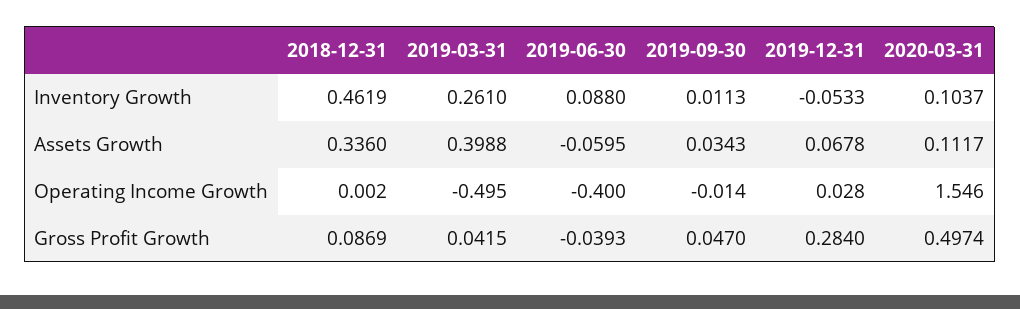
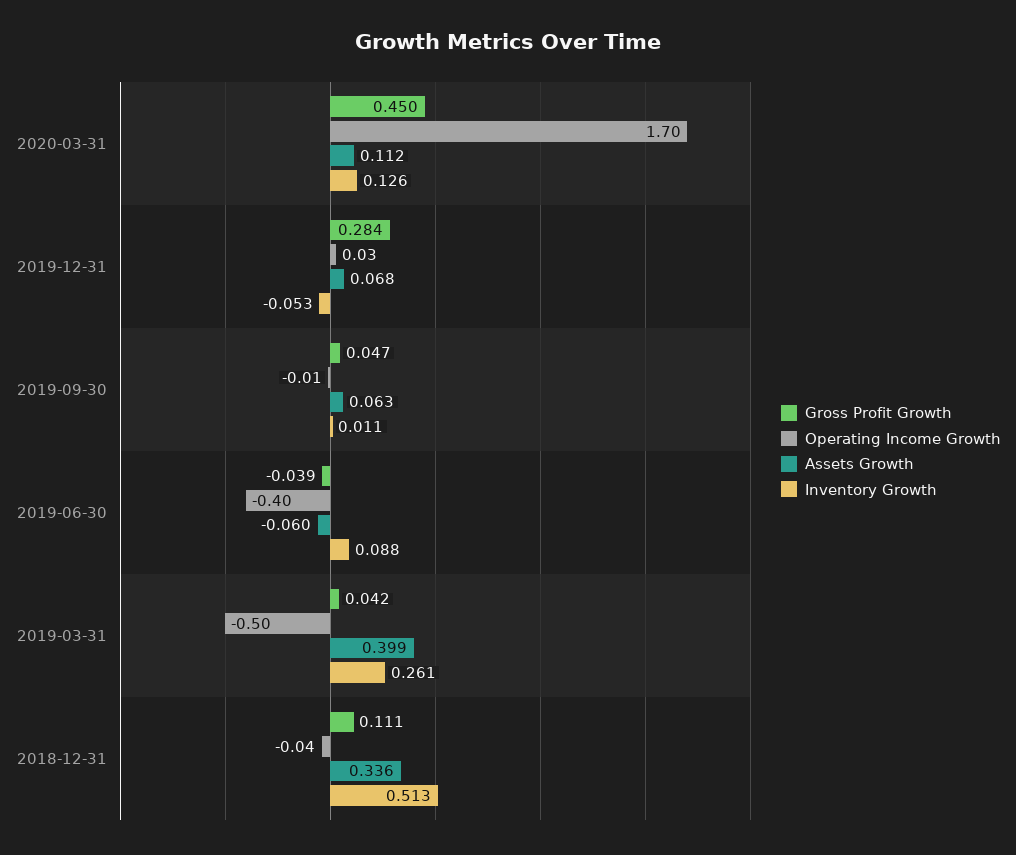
  {
    "Inventory Growth": {
-     "2018-12-31": 0.4619,
+     "2018-12-31": 0.513,
      "2019-03-31": 0.261,
      "2019-06-30": 0.088,
      "2019-09-30": 0.0113,
      "2019-12-31": -0.0533,
-     "2020-03-31": 0.1037
+     "2020-03-31": 0.126
    },
    "Assets Growth": {
      "2018-12-31": 0.336,
      "2019-03-31": 0.3988,
      "2019-06-30": -0.0595,
-     "2019-09-30": 0.0343,
+     "2019-09-30": 0.063,
      "2019-12-31": 0.0678,
      "2020-03-31": 0.1117
    },
    "Operating Income Growth": {
-     "2018-12-31": 0.002,
+     "2018-12-31": -0.04,
      "2019-03-31": -0.495,
      "2019-06-30": -0.4,
      "2019-09-30": -0.014,
      "2019-12-31": 0.028,
-     "2020-03-31": 1.546
+     "2020-03-31": 1.7
    },
    "Gross Profit Growth": {
-     "2018-12-31": 0.0869,
+     "2018-12-31": 0.111,
      "2019-03-31": 0.0415,
      "2019-06-30": -0.0393,
      "2019-09-30": 0.047,
      "2019-12-31": 0.284,
-     "2020-03-31": 0.4974
+     "2020-03-31": 0.45
    }
  }

